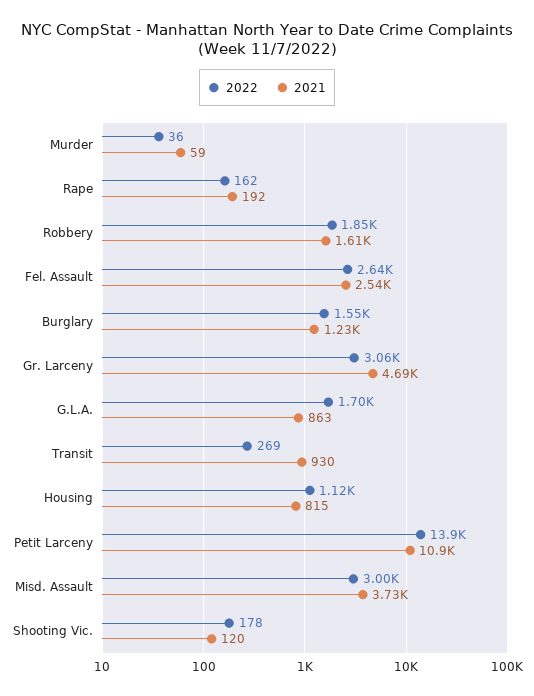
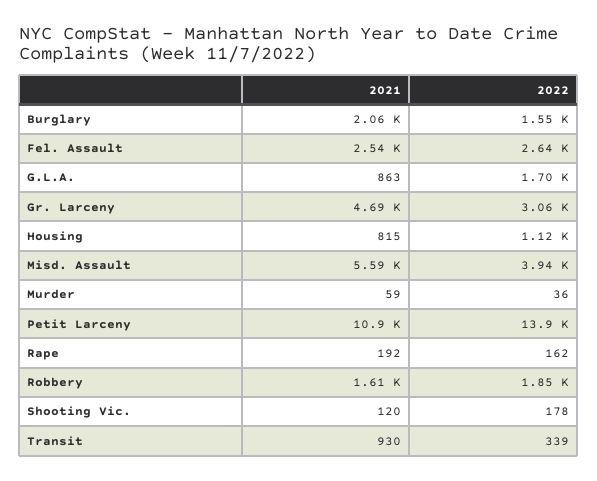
  {
    "2022": {
      "Murder": 36,
      "Rape": 162,
      "Robbery": 1850,
      "Fel. Assault": 2640,
      "Burglary": 1550,
      "Gr. Larceny": 3060,
      "G.L.A.": 1700,
-     "Transit": 269,
+     "Transit": 339,
      "Housing": 1120,
      "Petit Larceny": 13900,
-     "Misd. Assault": 3000,
+     "Misd. Assault": 3940,
      "Shooting Vic.": 178
    },
    "2021": {
      "Murder": 59,
      "Rape": 192,
      "Robbery": 1610,
      "Fel. Assault": 2540,
-     "Burglary": 1230,
+     "Burglary": 2060,
      "Gr. Larceny": 4690,
      "G.L.A.": 863,
      "Transit": 930,
      "Housing": 815,
      "Petit Larceny": 10900,
-     "Misd. Assault": 3730,
+     "Misd. Assault": 5590,
      "Shooting Vic.": 120
    }
  }

